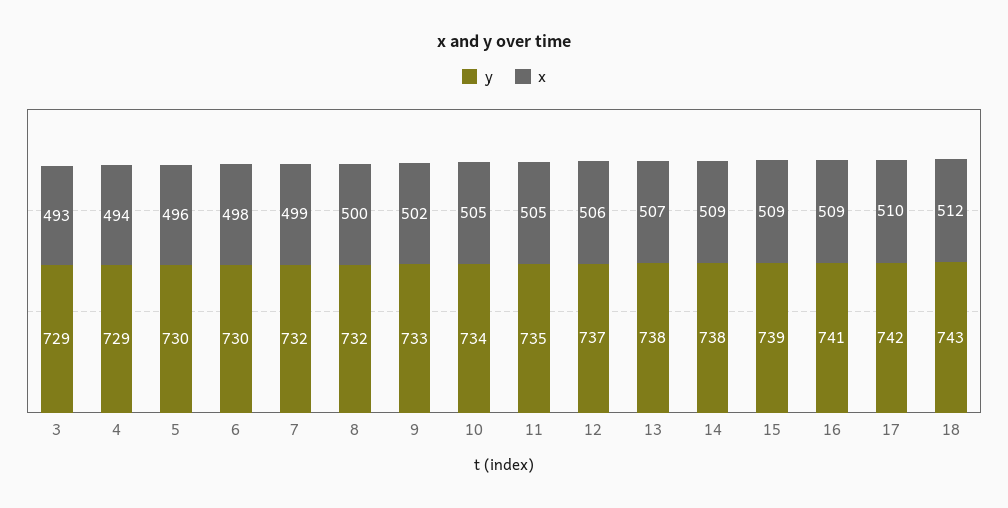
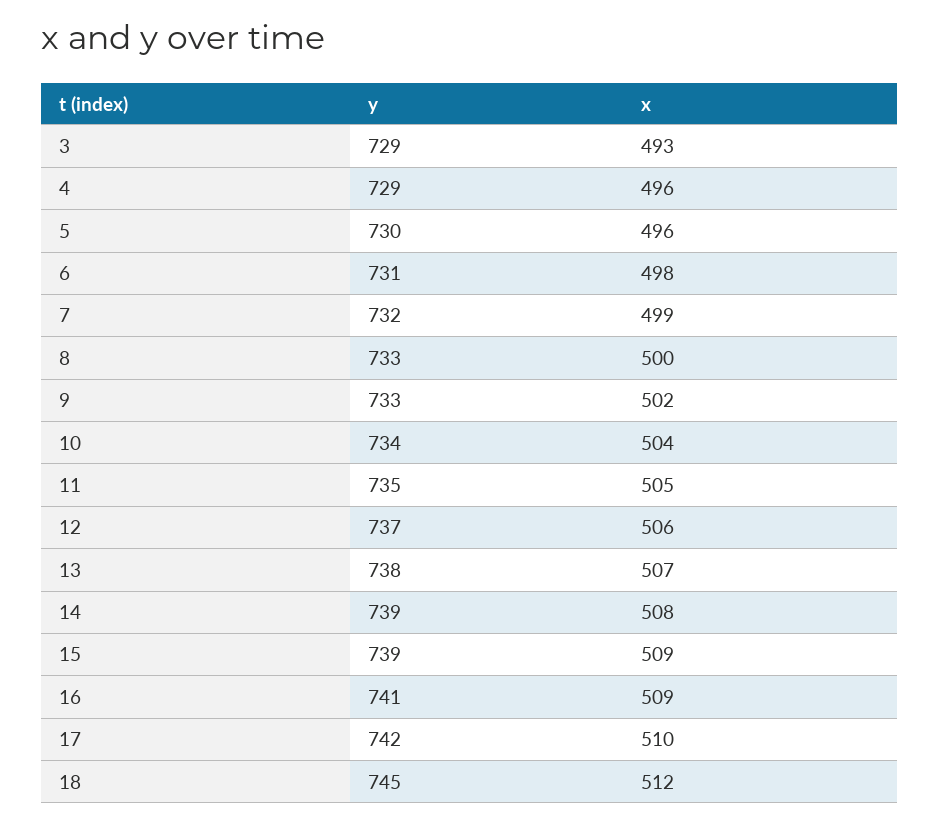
  {
    "y": {
      "3": 729,
      "4": 729,
      "5": 730,
-     "6": 730,
+     "6": 731,
      "7": 732,
-     "8": 732,
+     "8": 733,
      "9": 733,
      "10": 734,
      "11": 735,
      "12": 737,
      "13": 738,
-     "14": 738,
+     "14": 739,
      "15": 739,
      "16": 741,
      "17": 742,
-     "18": 743
+     "18": 745
    },
    "x": {
      "3": 493,
-     "4": 494,
+     "4": 496,
      "5": 496,
      "6": 498,
      "7": 499,
      "8": 500,
      "9": 502,
-     "10": 505,
+     "10": 504,
      "11": 505,
      "12": 506,
      "13": 507,
-     "14": 509,
+     "14": 508,
      "15": 509,
      "16": 509,
      "17": 510,
      "18": 512
    }
  }

